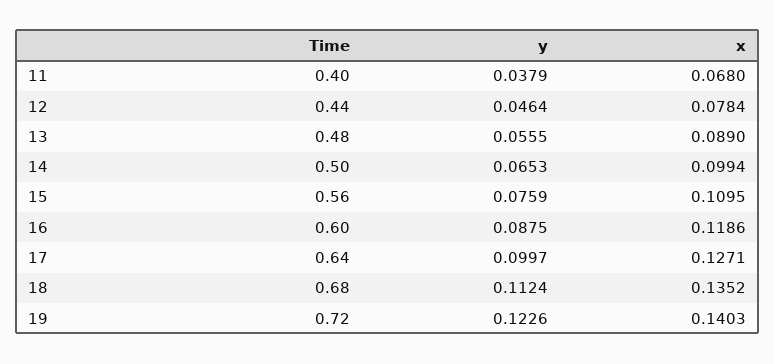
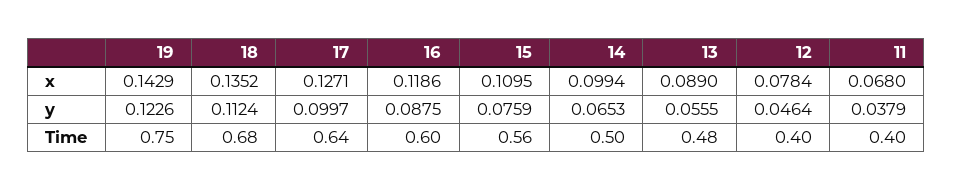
  {
    "Time": {
      "11": 0.4,
-     "12": 0.44,
+     "12": 0.4,
      "13": 0.48,
      "14": 0.5,
      "15": 0.56,
      "16": 0.6,
      "17": 0.64,
      "18": 0.68,
-     "19": 0.72
+     "19": 0.75
    },
    "y": {
      "11": 0.0379,
      "12": 0.0464,
      "13": 0.0555,
      "14": 0.0653,
      "15": 0.0759,
      "16": 0.0875,
      "17": 0.0997,
      "18": 0.1124,
      "19": 0.1226
    },
    "x": {
      "11": 0.068,
      "12": 0.0784,
      "13": 0.089,
      "14": 0.0994,
      "15": 0.1095,
      "16": 0.1186,
      "17": 0.1271,
      "18": 0.1352,
-     "19": 0.1403
+     "19": 0.1429
    }
  }

